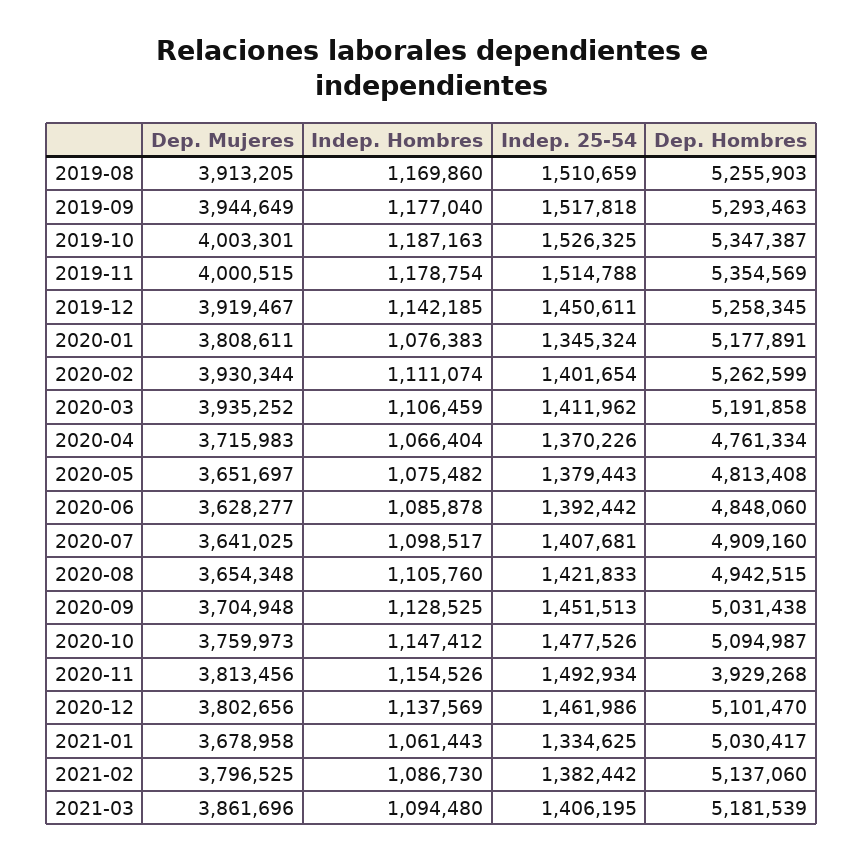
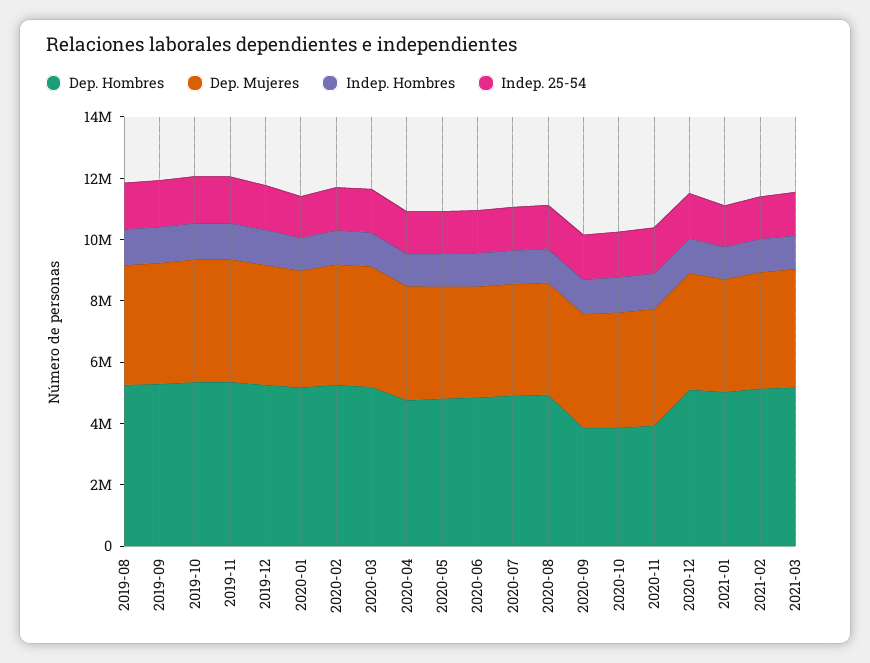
  {
    "Dep. Mujeres": {
      "2019-08": 3913205,
      "2019-09": 3944649,
      "2019-10": 4003301,
      "2019-11": 4000515,
      "2019-12": 3919467,
      "2020-01": 3808611,
      "2020-02": 3930344,
      "2020-03": 3935252,
      "2020-04": 3715983,
      "2020-05": 3651697,
      "2020-06": 3628277,
      "2020-07": 3641025,
      "2020-08": 3654348,
      "2020-09": 3704948,
      "2020-10": 3759973,
      "2020-11": 3813456,
      "2020-12": 3802656,
      "2021-01": 3678958,
      "2021-02": 3796525,
      "2021-03": 3861696
    },
    "Indep. Hombres": {
      "2019-08": 1169860,
      "2019-09": 1177040,
      "2019-10": 1187163,
      "2019-11": 1178754,
      "2019-12": 1142185,
      "2020-01": 1076383,
      "2020-02": 1111074,
      "2020-03": 1106459,
      "2020-04": 1066404,
      "2020-05": 1075482,
      "2020-06": 1085878,
      "2020-07": 1098517,
      "2020-08": 1105760,
      "2020-09": 1128525,
      "2020-10": 1147412,
      "2020-11": 1154526,
      "2020-12": 1137569,
      "2021-01": 1061443,
      "2021-02": 1086730,
      "2021-03": 1094480
    },
    "Indep. 25-54": {
      "2019-08": 1510659,
      "2019-09": 1517818,
      "2019-10": 1526325,
      "2019-11": 1514788,
      "2019-12": 1450611,
      "2020-01": 1345324,
      "2020-02": 1401654,
      "2020-03": 1411962,
      "2020-04": 1370226,
      "2020-05": 1379443,
      "2020-06": 1392442,
      "2020-07": 1407681,
      "2020-08": 1421833,
      "2020-09": 1451513,
      "2020-10": 1477526,
      "2020-11": 1492934,
      "2020-12": 1461986,
      "2021-01": 1334625,
      "2021-02": 1382442,
      "2021-03": 1406195
    },
    "Dep. Hombres": {
      "2019-08": 5255903,
      "2019-09": 5293463,
      "2019-10": 5347387,
      "2019-11": 5354569,
      "2019-12": 5258345,
      "2020-01": 5177891,
      "2020-02": 5262599,
      "2020-03": 5191858,
      "2020-04": 4761334,
      "2020-05": 4813408,
      "2020-06": 4848060,
      "2020-07": 4909160,
      "2020-08": 4942515,
-     "2020-09": 5031438,
+     "2020-09": 4000000,
-     "2020-10": 5094987,
+     "2020-10": 4000000,
      "2020-11": 3929268,
      "2020-12": 5101470,
      "2021-01": 5030417,
      "2021-02": 5137060,
      "2021-03": 5181539
    }
  }

